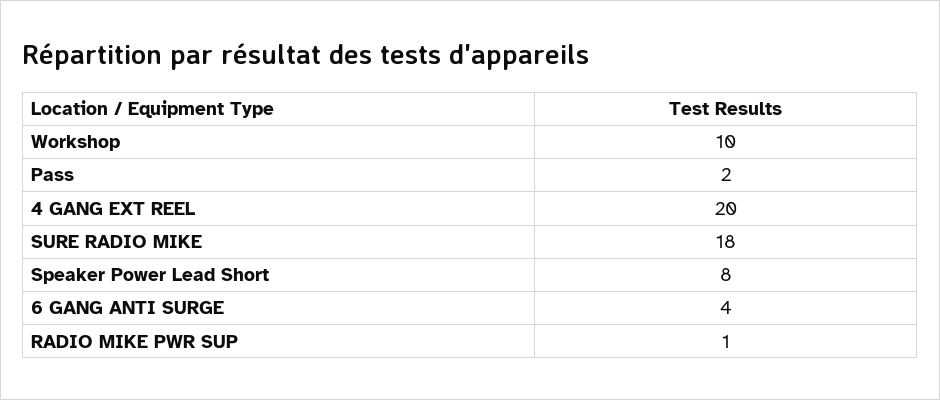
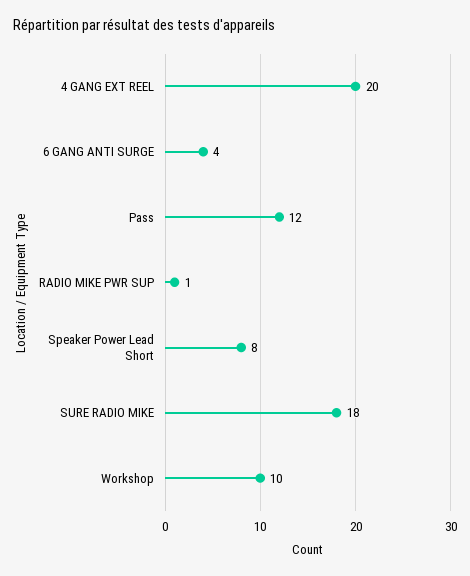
  {
    "Workshop": 10,
-   "Pass": 2,
+   "Pass": 12,
    "4 GANG EXT REEL": 20,
    "SURE RADIO MIKE": 18,
    "Speaker Power Lead Short": 8,
    "6 GANG ANTI SURGE": 4,
    "RADIO MIKE PWR SUP": 1
  }

